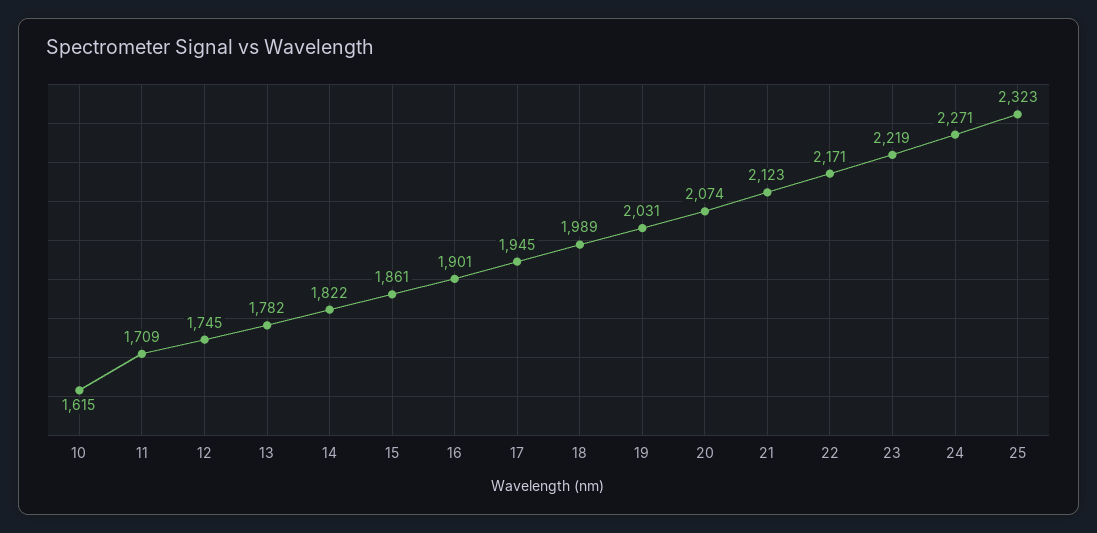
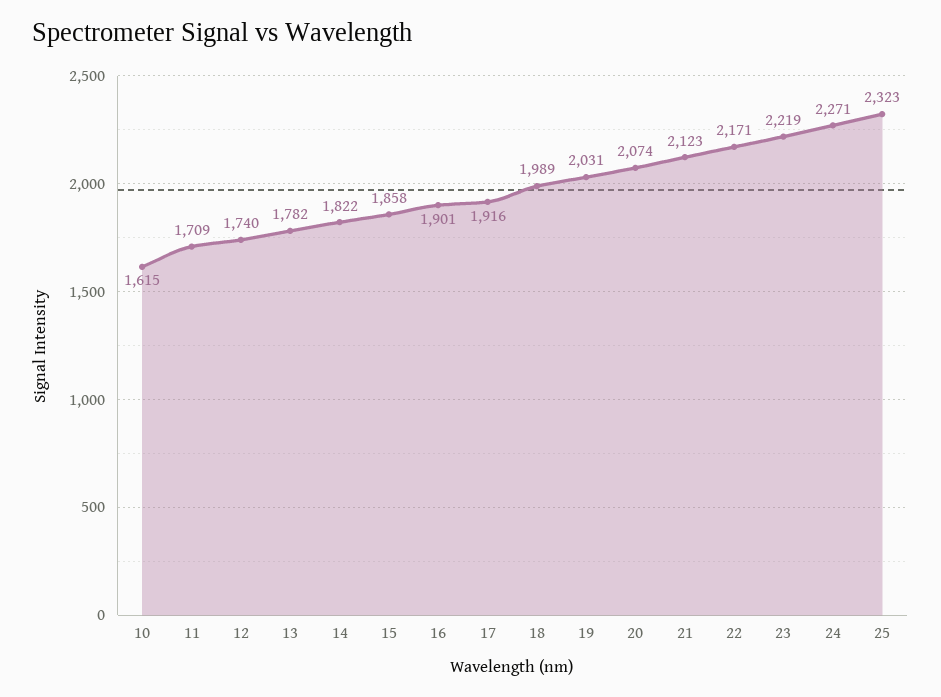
  {
    "10": 1615,
    "11": 1709,
-   "12": 1745,
+   "12": 1740,
    "13": 1782,
    "14": 1822,
-   "15": 1861,
+   "15": 1858,
    "16": 1901,
-   "17": 1945,
+   "17": 1916,
    "18": 1989,
    "19": 2031,
    "20": 2074,
    "21": 2123,
    "22": 2171,
    "23": 2219,
    "24": 2271,
    "25": 2323
  }

